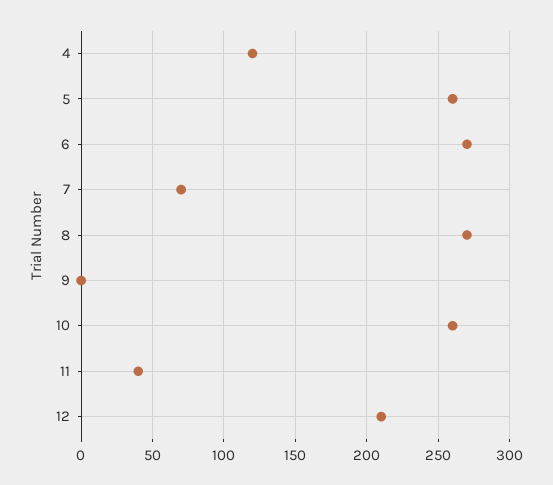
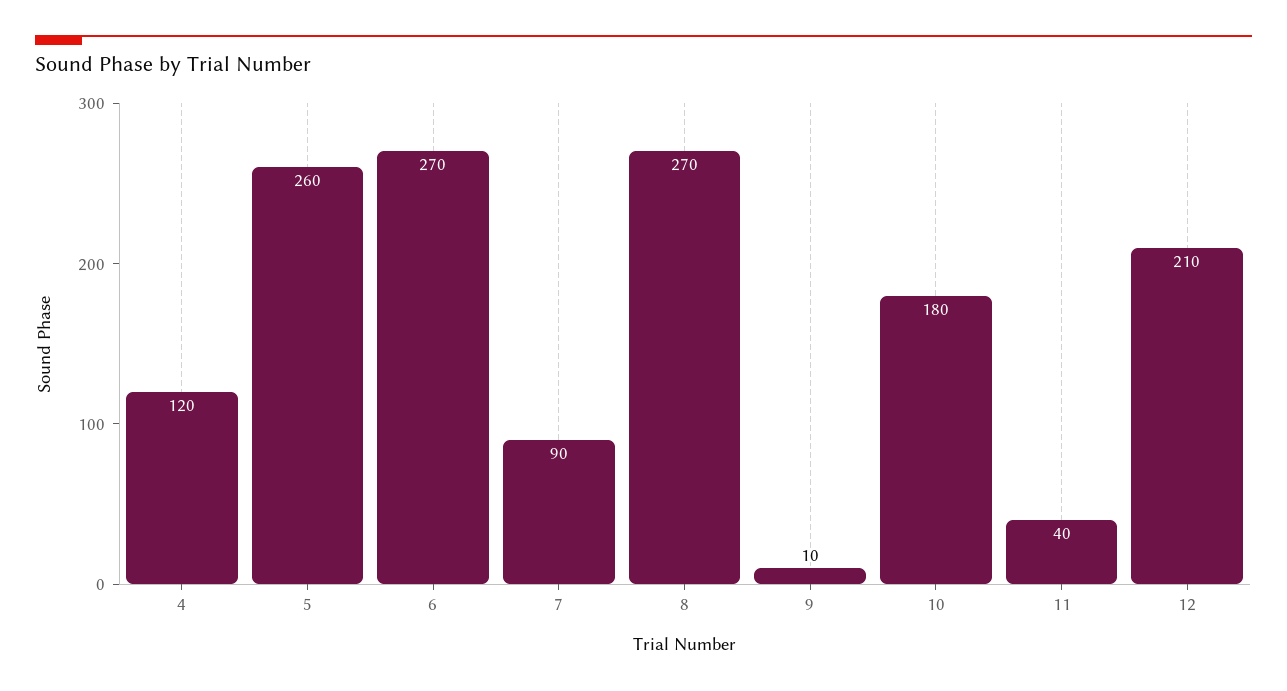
  {
    "4": 120,
    "5": 260,
    "6": 270,
-   "7": 70,
+   "7": 90,
    "8": 270,
-   "9": 0,
+   "9": 10,
-   "10": 260,
+   "10": 180,
    "11": 40,
    "12": 210
  }

